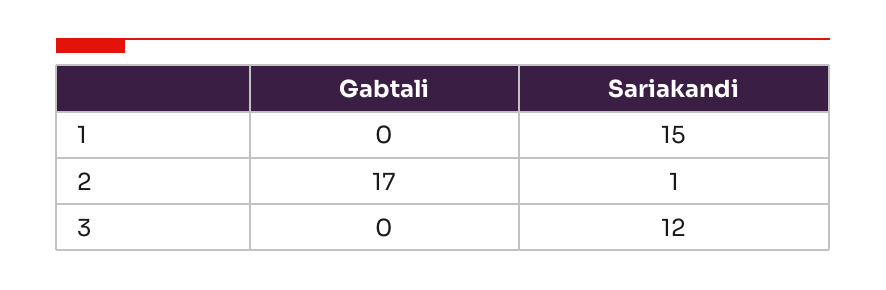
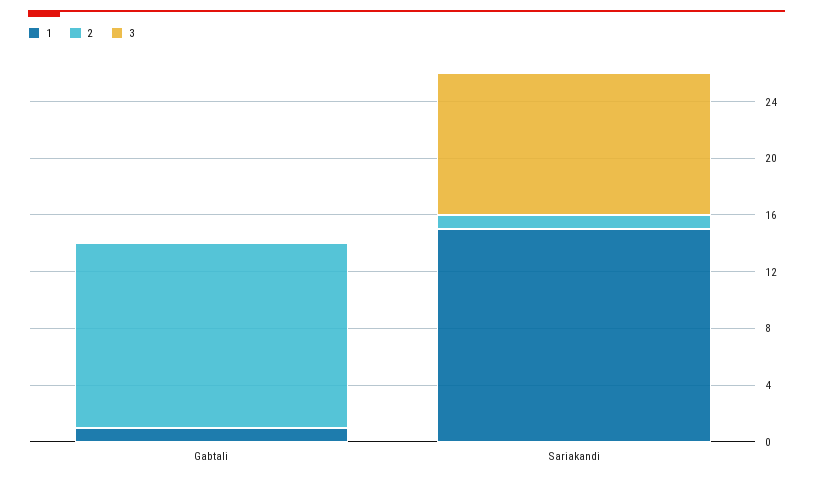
  {
    "1": {
-     "Gabtali": 0,
+     "Gabtali": 1,
      "Sariakandi": 15
    },
    "2": {
-     "Gabtali": 17,
+     "Gabtali": 13,
      "Sariakandi": 1
    },
    "3": {
      "Gabtali": 0,
-     "Sariakandi": 12
+     "Sariakandi": 10
    }
  }

